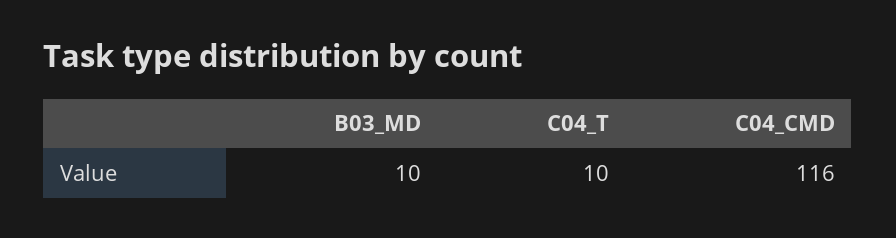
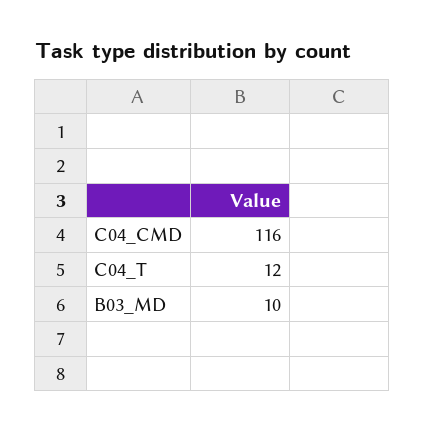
  {
    "B03_MD": 10,
-   "C04_T": 10,
+   "C04_T": 12,
    "C04_CMD": 116
  }

